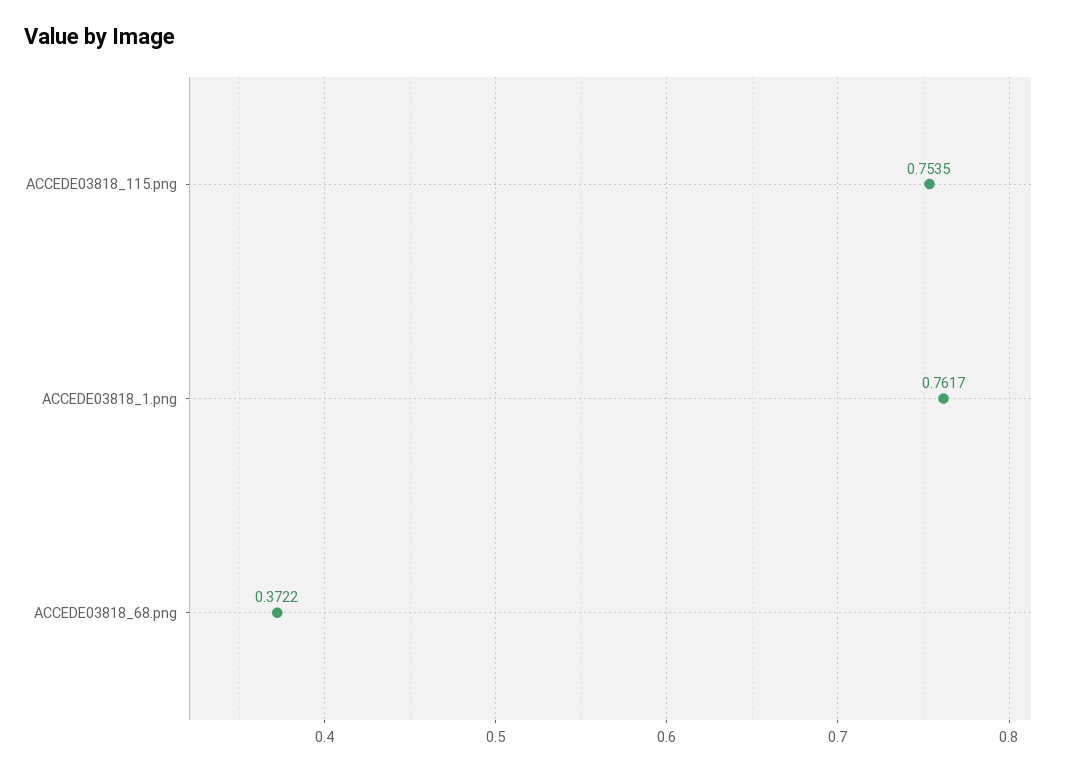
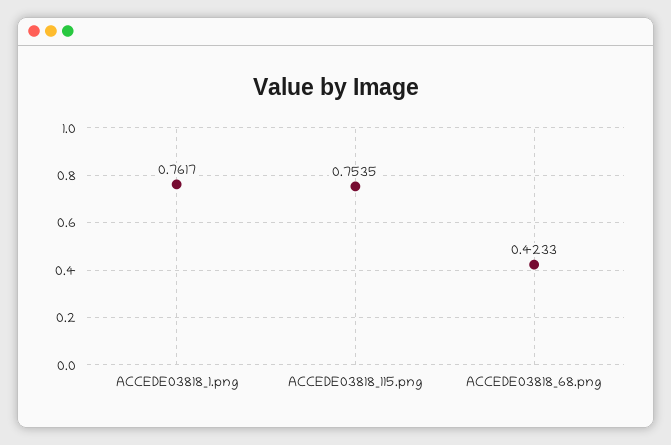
  {
    "ACCEDE03818_115.png": 0.7535,
    "ACCEDE03818_1.png": 0.7617,
-   "ACCEDE03818_68.png": 0.3722
+   "ACCEDE03818_68.png": 0.4233
  }

